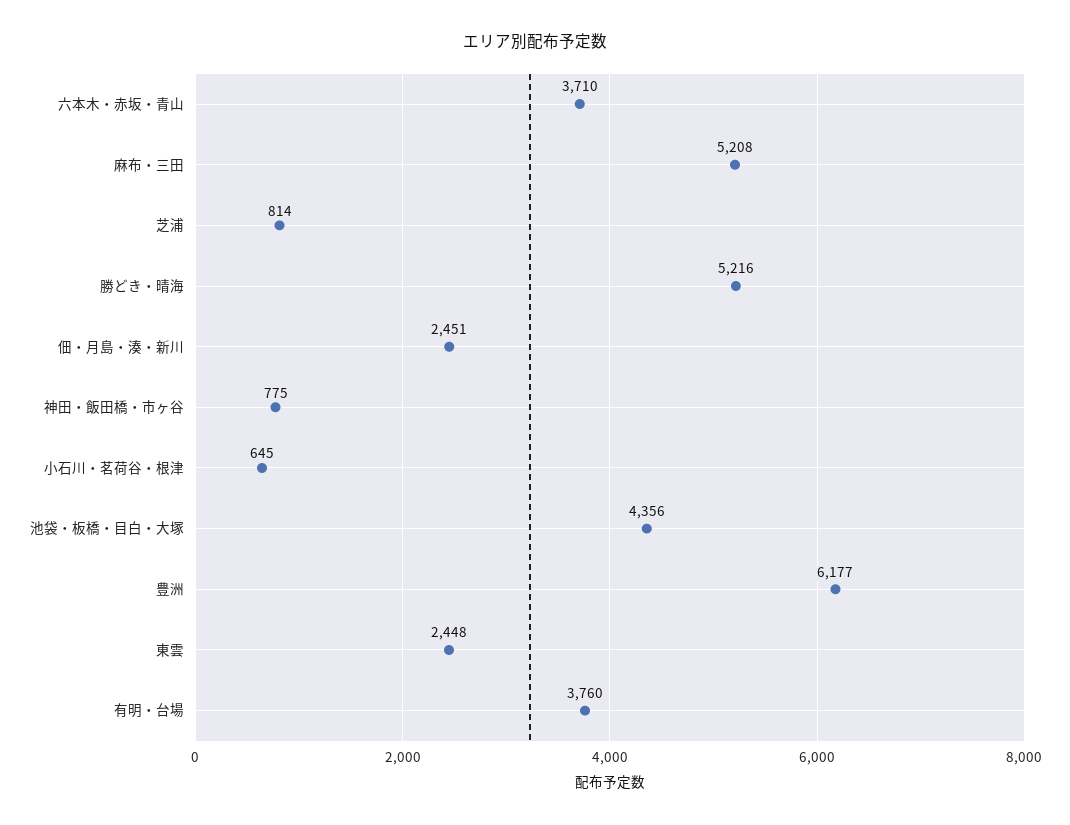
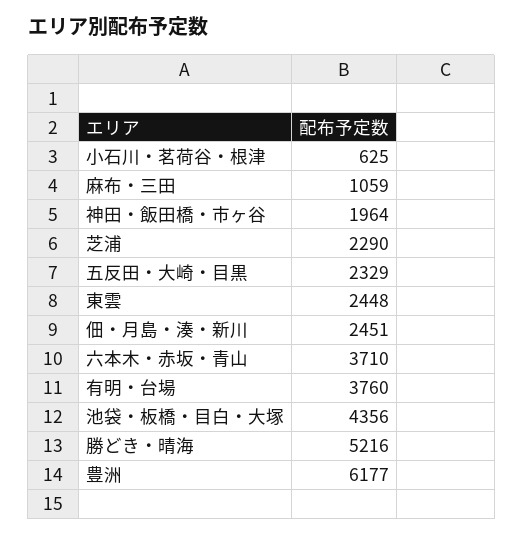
  {
    "六本木・赤坂・青山": 3710,
-   "麻布・三田": 5208,
+   "麻布・三田": 1059,
-   "芝浦": 814,
+   "芝浦": 2290,
    "勝どき・晴海": 5216,
    "佃・月島・湊・新川": 2451,
-   "神田・飯田橋・市ヶ谷": 775,
+   "神田・飯田橋・市ヶ谷": 1964,
-   "小石川・茗荷谷・根津": 645,
+   "小石川・茗荷谷・根津": 625,
    "池袋・板橋・目白・大塚": 4356,
    "豊洲": 6177,
    "東雲": 2448,
-   "有明・台場": 3760
+   "有明・台場": 3760,
+   "五反田・大崎・目黒": 2329
  }

